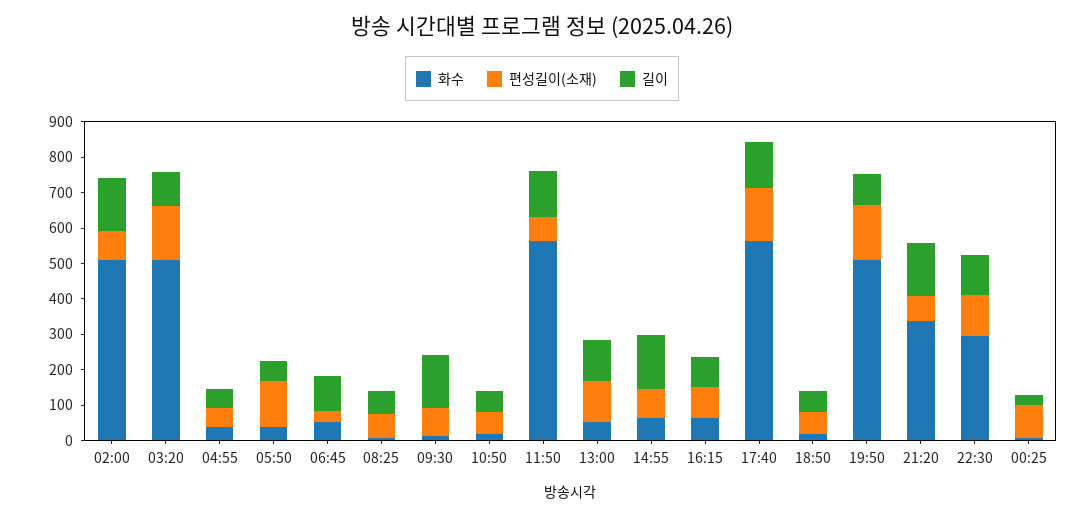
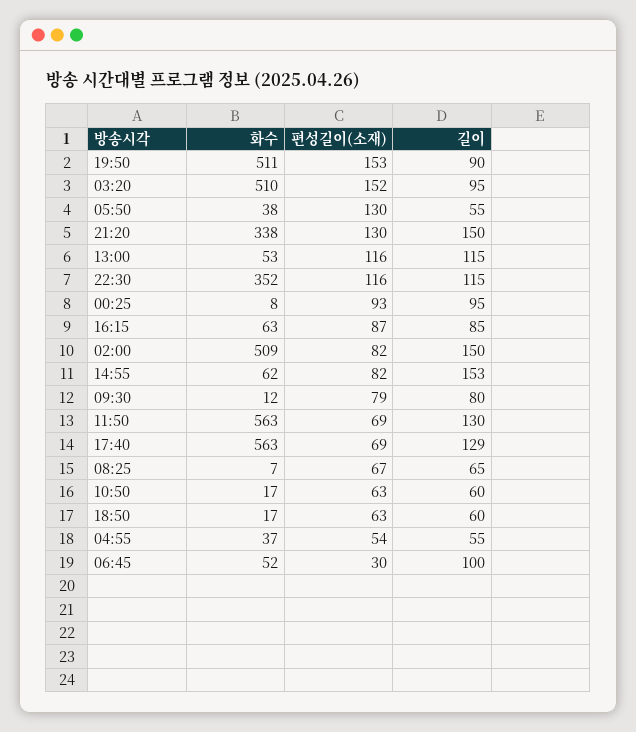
  {
    "화수": {
      "02:00": 509,
      "03:20": 510,
      "04:55": 37,
      "05:50": 38,
      "06:45": 52,
      "08:25": 7,
      "09:30": 12,
      "10:50": 17,
      "11:50": 563,
      "13:00": 53,
      "14:55": 62,
      "16:15": 63,
      "17:40": 563,
      "18:50": 17,
      "19:50": 511,
      "21:20": 338,
-     "22:30": 300,
+     "22:30": 352,
      "00:25": 8
    },
    "편성길이(소재)": {
      "02:00": 82,
      "03:20": 152,
      "04:55": 54,
      "05:50": 130,
      "06:45": 30,
      "08:25": 67,
      "09:30": 79,
      "10:50": 63,
      "11:50": 69,
      "13:00": 116,
      "14:55": 82,
      "16:15": 87,
-     "17:40": 150,
+     "17:40": 69,
      "18:50": 63,
      "19:50": 153,
-     "21:20": 75,
+     "21:20": 130,
      "22:30": 116,
      "00:25": 93
    },
    "길이": {
      "02:00": 150,
      "03:20": 95,
      "04:55": 55,
      "05:50": 55,
      "06:45": 100,
      "08:25": 65,
-     "09:30": 150,
+     "09:30": 80,
      "10:50": 60,
      "11:50": 130,
      "13:00": 115,
      "14:55": 153,
      "16:15": 85,
      "17:40": 129,
      "18:50": 60,
      "19:50": 90,
      "21:20": 150,
      "22:30": 115,
-     "00:25": 25
+     "00:25": 95
    }
  }

